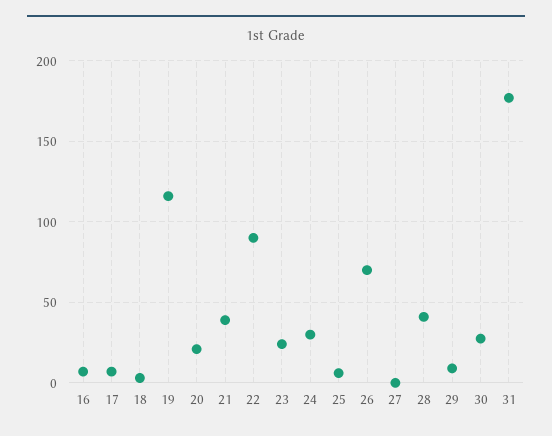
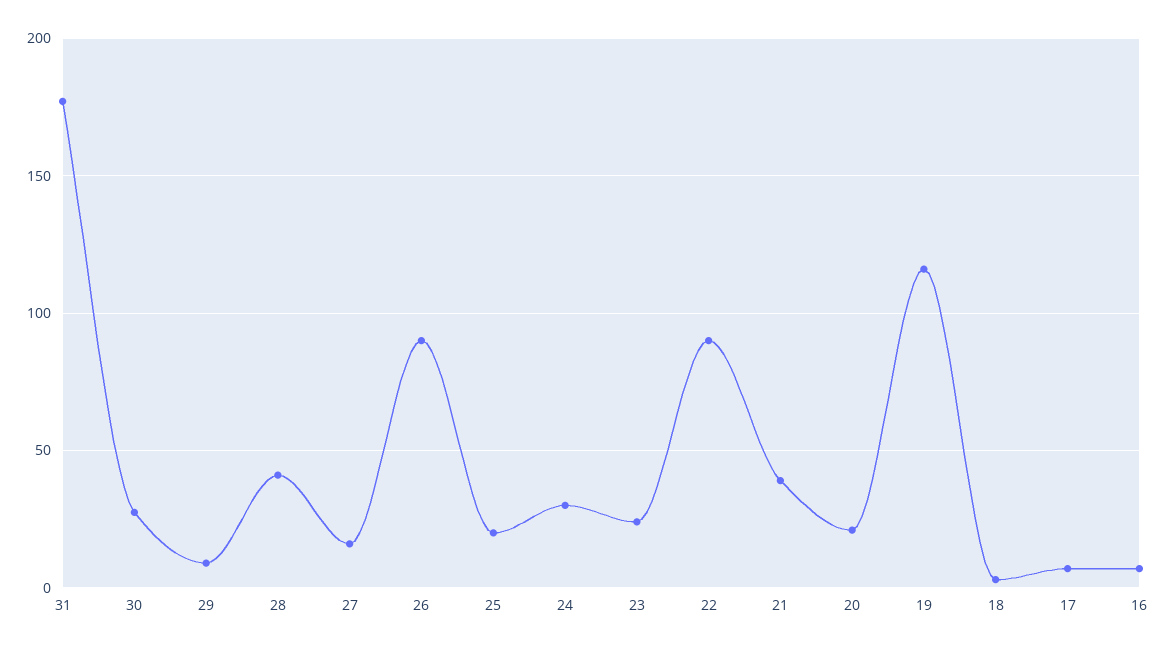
  {
    "16": 5,
    "17": 5,
    "18": 5,
    "19": 115,
    "20": 20,
    "21": 40,
    "22": 90,
    "23": 25,
    "24": 30,
-   "25": 5,
+   "25": 20,
-   "26": 70,
+   "26": 90,
-   "27": 0,
+   "27": 15,
    "28": 40,
    "29": 10,
    "30": 30,
    "31": 175
  }

